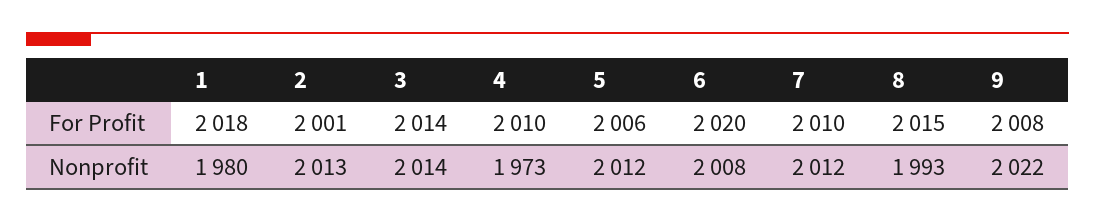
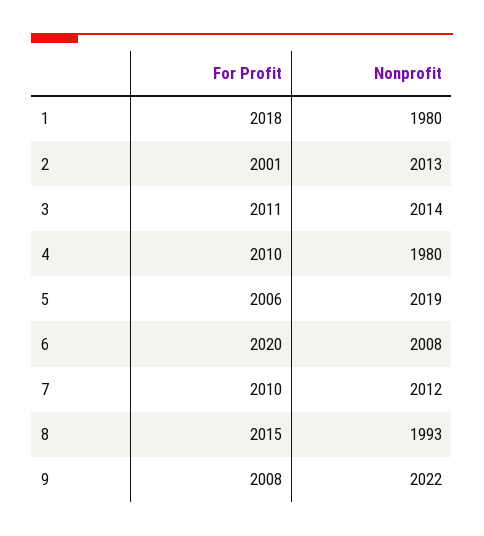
  {
    "1": {
      "For Profit": 2018,
      "Nonprofit": 1980
    },
    "2": {
      "For Profit": 2001,
      "Nonprofit": 2013
    },
    "3": {
-     "For Profit": 2014,
+     "For Profit": 2011,
      "Nonprofit": 2014
    },
    "4": {
      "For Profit": 2010,
-     "Nonprofit": 1973
+     "Nonprofit": 1980
    },
    "5": {
      "For Profit": 2006,
-     "Nonprofit": 2012
+     "Nonprofit": 2019
    },
    "6": {
      "For Profit": 2020,
      "Nonprofit": 2008
    },
    "7": {
      "For Profit": 2010,
      "Nonprofit": 2012
    },
    "8": {
      "For Profit": 2015,
      "Nonprofit": 1993
    },
    "9": {
      "For Profit": 2008,
      "Nonprofit": 2022
    }
  }

